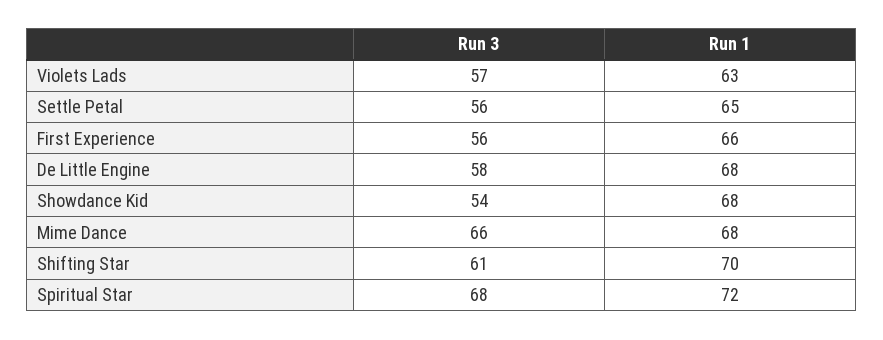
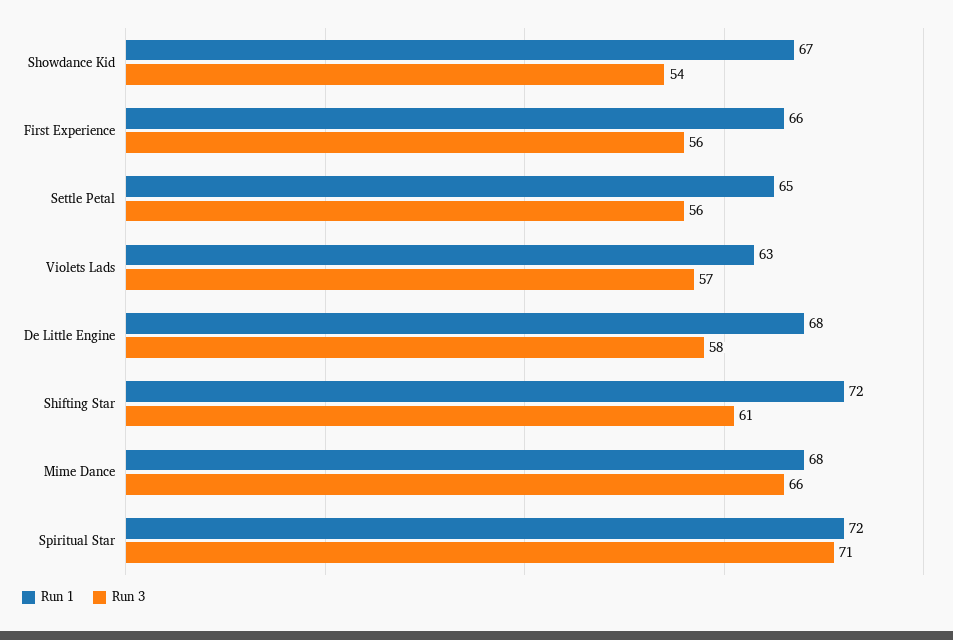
  {
    "Run 3": {
      "Violets Lads": 57,
      "Settle Petal": 56,
      "First Experience": 56,
      "De Little Engine": 58,
      "Showdance Kid": 54,
      "Mime Dance": 66,
      "Shifting Star": 61,
-     "Spiritual Star": 68
+     "Spiritual Star": 71
    },
    "Run 1": {
      "Violets Lads": 63,
      "Settle Petal": 65,
      "First Experience": 66,
      "De Little Engine": 68,
-     "Showdance Kid": 68,
+     "Showdance Kid": 67,
      "Mime Dance": 68,
-     "Shifting Star": 70,
+     "Shifting Star": 72,
      "Spiritual Star": 72
    }
  }

